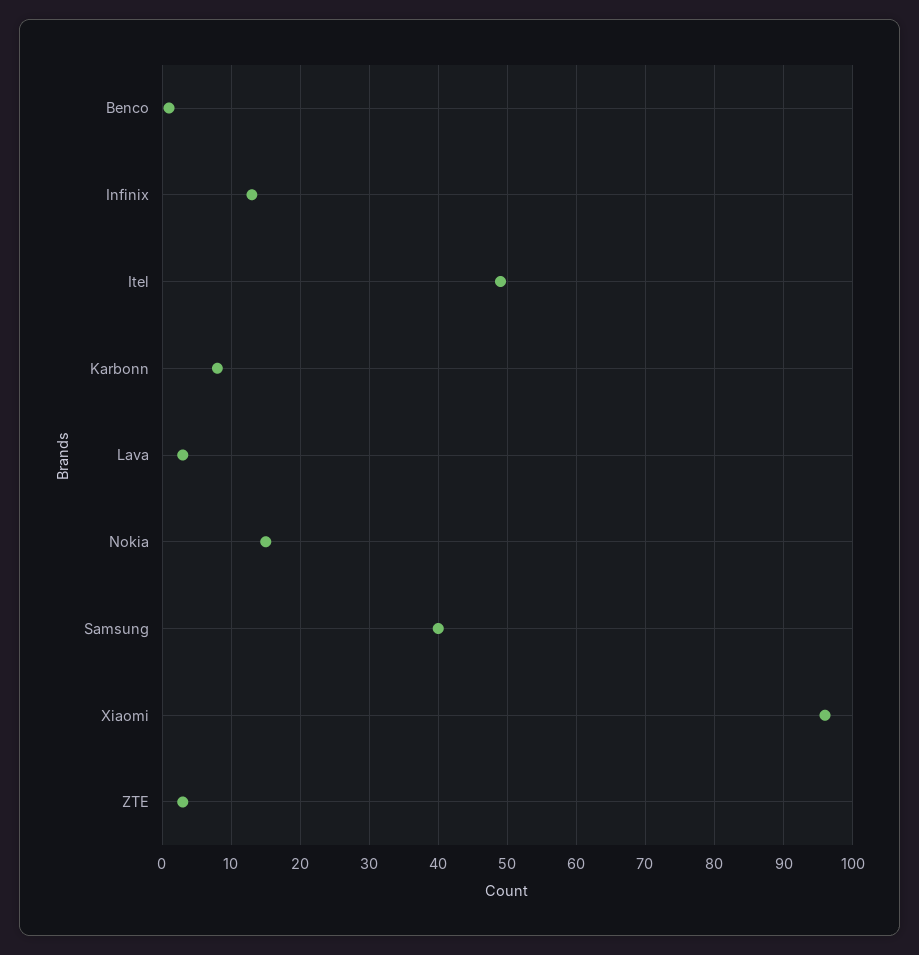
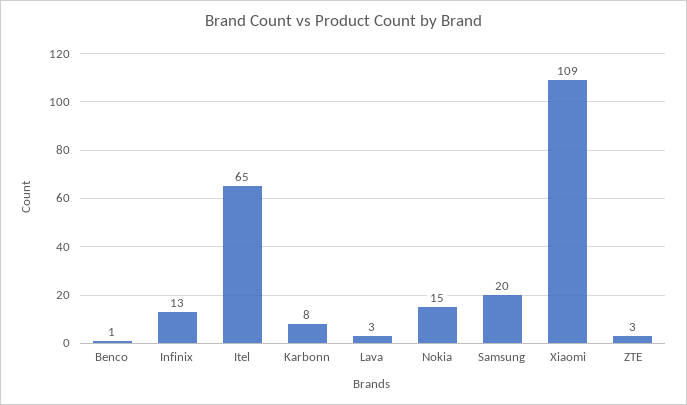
  {
    "Benco": 1,
    "Infinix": 13,
-   "Itel": 49,
+   "Itel": 65,
    "Karbonn": 8,
    "Lava": 3,
    "Nokia": 15,
-   "Samsung": 40,
+   "Samsung": 20,
-   "Xiaomi": 96,
+   "Xiaomi": 109,
    "ZTE": 3
  }

